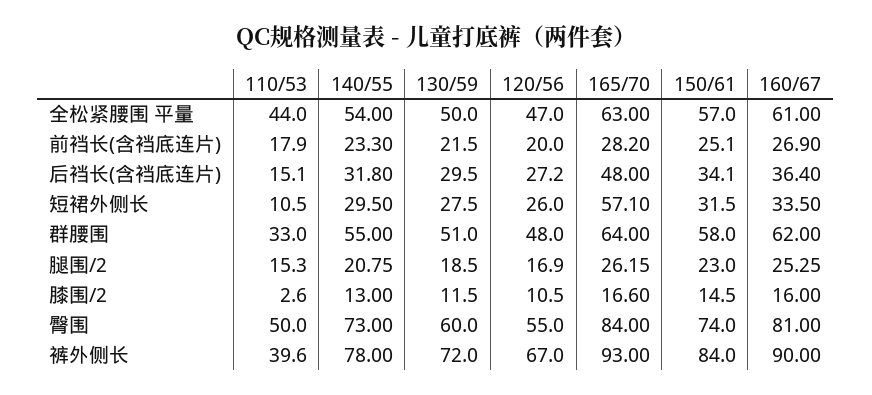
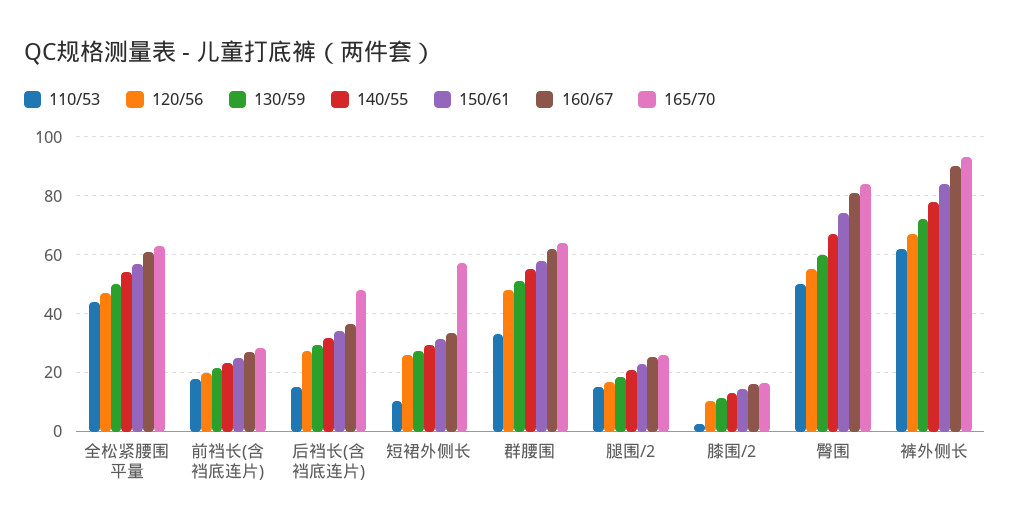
  {
    "110/53": {
      "全松紧腰围 平量": 44,
      "前裆长(含裆底连片)": 17.9,
      "后裆长(含裆底连片)": 15.1,
      "短裙外侧长": 10.5,
      "群腰围": 33,
      "腿围/2": 15.3,
      "膝围/2": 2.6,
      "臀围": 50,
-     "裤外侧长": 39.6
+     "裤外侧长": 62.5
    },
    "140/55": {
      "全松紧腰围 平量": 54,
      "前裆长(含裆底连片)": 23.3,
      "后裆长(含裆底连片)": 31.8,
      "短裙外侧长": 29.5,
      "群腰围": 55,
      "腿围/2": 20.75,
      "膝围/2": 13,
-     "臀围": 73,
+     "臀围": 67.5,
      "裤外侧长": 78
    },
    "130/59": {
      "全松紧腰围 平量": 50,
      "前裆长(含裆底连片)": 21.5,
      "后裆长(含裆底连片)": 29.5,
      "短裙外侧长": 27.5,
      "群腰围": 51,
      "腿围/2": 18.5,
      "膝围/2": 11.5,
      "臀围": 60,
      "裤外侧长": 72
    },
    "120/56": {
      "全松紧腰围 平量": 47,
      "前裆长(含裆底连片)": 20,
      "后裆长(含裆底连片)": 27.2,
      "短裙外侧长": 26,
      "群腰围": 48,
      "腿围/2": 16.9,
      "膝围/2": 10.5,
      "臀围": 55,
      "裤外侧长": 67
    },
    "165/70": {
      "全松紧腰围 平量": 63,
      "前裆长(含裆底连片)": 28.2,
      "后裆长(含裆底连片)": 48,
      "短裙外侧长": 57.1,
      "群腰围": 64,
      "腿围/2": 26.15,
      "膝围/2": 16.6,
      "臀围": 84,
      "裤外侧长": 93
    },
    "150/61": {
      "全松紧腰围 平量": 57,
      "前裆长(含裆底连片)": 25.1,
      "后裆长(含裆底连片)": 34.1,
      "短裙外侧长": 31.5,
      "群腰围": 58,
      "腿围/2": 23,
      "膝围/2": 14.5,
      "臀围": 74,
      "裤外侧长": 84
    },
    "160/67": {
      "全松紧腰围 平量": 61,
      "前裆长(含裆底连片)": 26.9,
      "后裆长(含裆底连片)": 36.4,
      "短裙外侧长": 33.5,
      "群腰围": 62,
      "腿围/2": 25.25,
      "膝围/2": 16,
      "臀围": 81,
      "裤外侧长": 90
    }
  }

